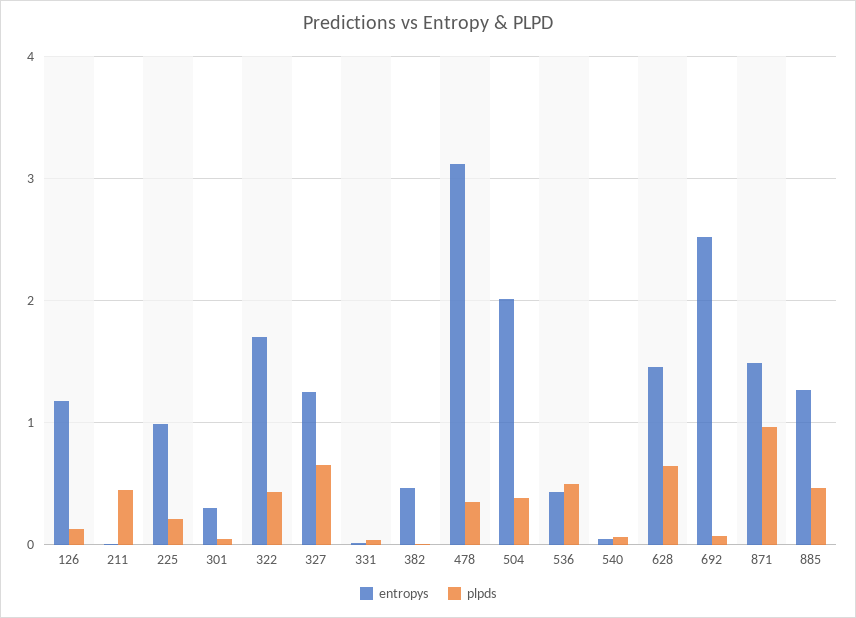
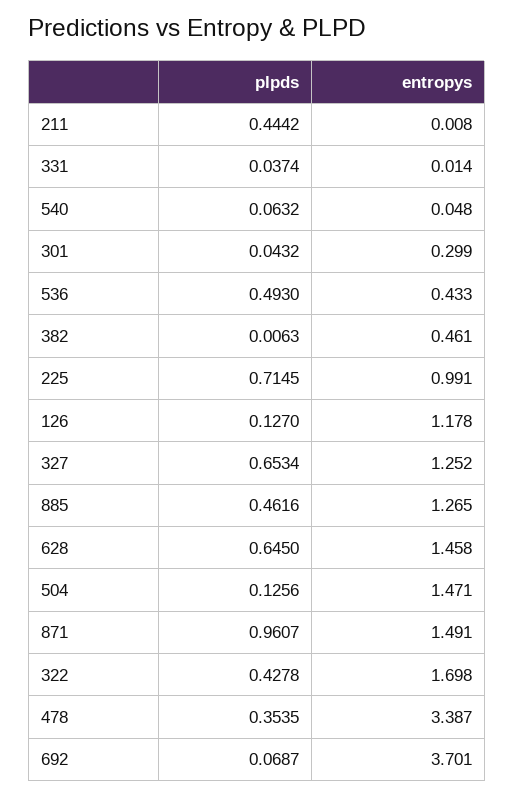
  {
    "entropys": {
      "126": 1.178,
      "211": 0.008,
      "225": 0.991,
      "301": 0.299,
      "322": 1.698,
      "327": 1.252,
      "331": 0.014,
      "382": 0.461,
-     "478": 3.1,
+     "478": 3.387,
-     "504": 2,
+     "504": 1.471,
      "536": 0.433,
      "540": 0.048,
      "628": 1.458,
-     "692": 2.5,
+     "692": 3.701,
      "871": 1.491,
      "885": 1.265
    },
    "plpds": {
      "126": 0.127,
      "211": 0.4442,
-     "225": 0.2,
+     "225": 0.7145,
      "301": 0.0432,
      "322": 0.4278,
      "327": 0.6534,
      "331": 0.0374,
      "382": 0.0063,
      "478": 0.3535,
-     "504": 0.4,
+     "504": 0.1256,
      "536": 0.493,
      "540": 0.0632,
      "628": 0.645,
      "692": 0.0687,
      "871": 0.9607,
      "885": 0.4616
    }
  }

